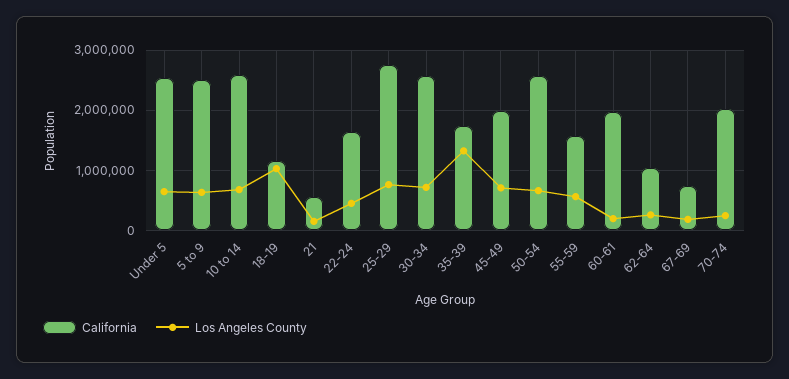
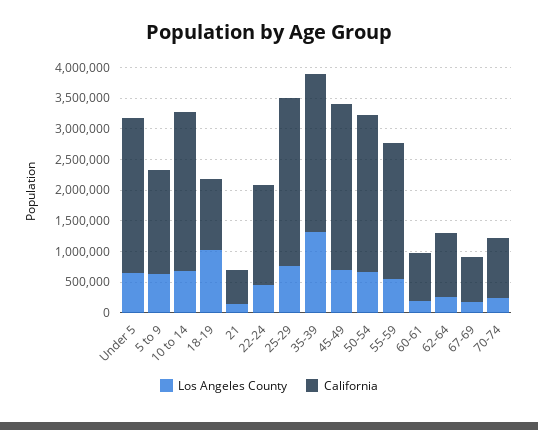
  {
    "California": {
      "Under 5": 2500000,
-     "5 to 9": 2500000,
+     "5 to 9": 1750000,
      "10 to 14": 2600000,
      "18-19": 1200000,
      "21": 600000,
      "22-24": 1600000,
      "25-29": 2700000,
-     "30-34": 2600000,
-     "35-39": 1700000,
+     "35-39": 2500000,
-     "45-49": 2000000,
+     "45-49": 2750000,
      "50-54": 2600000,
-     "55-59": 1600000,
+     "55-59": 2250000,
-     "60-61": 2000000,
+     "60-61": 750000,
      "62-64": 1000000,
      "67-69": 700000,
-     "70-74": 2000000
+     "70-74": 1000000
    },
    "Los Angeles County": {
      "Under 5": 600000,
      "5 to 9": 600000,
      "10 to 14": 700000,
      "18-19": 1000000,
      "21": 100000,
      "22-24": 500000,
      "25-29": 800000,
-     "30-34": 700000,
      "35-39": 1300000,
      "45-49": 700000,
      "50-54": 700000,
      "55-59": 600000,
      "60-61": 200000,
      "62-64": 300000,
      "67-69": 200000,
      "70-74": 200000
    }
  }

